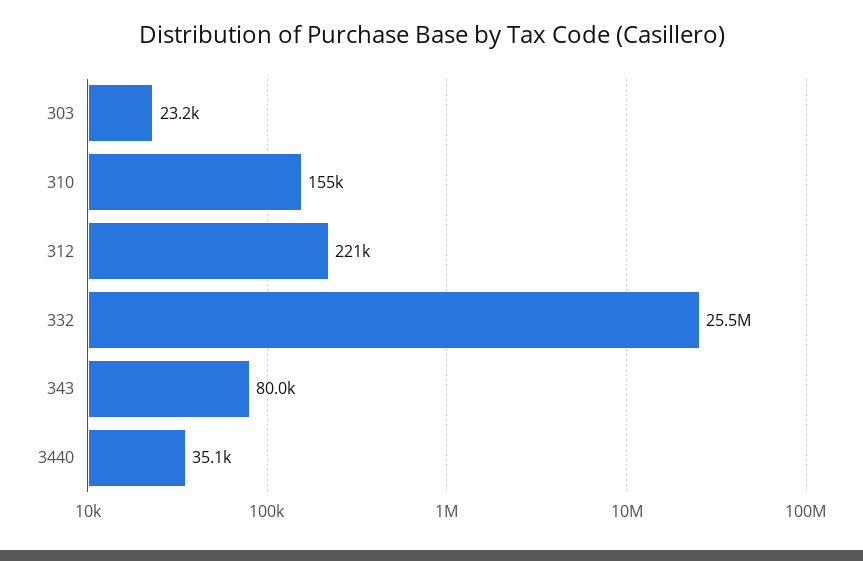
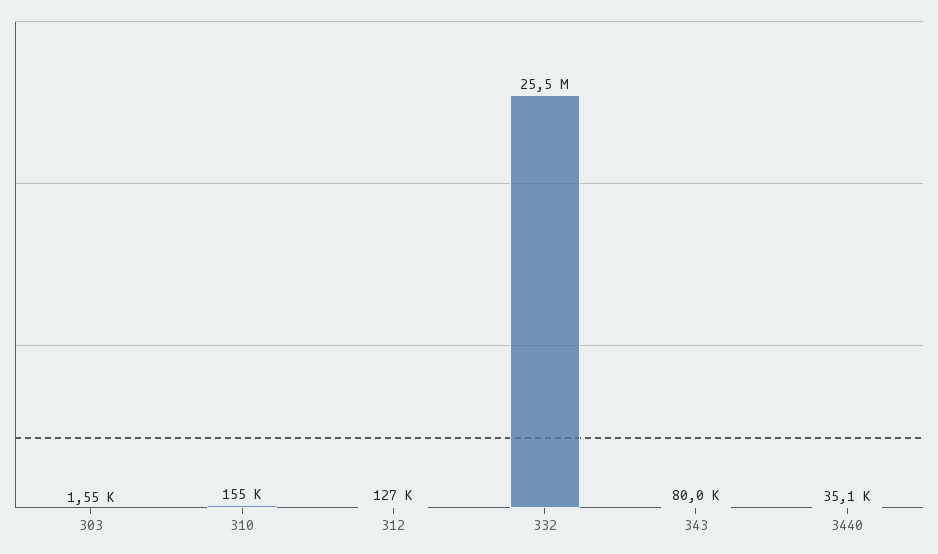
  {
-   "303": 23200,
+   "303": 1550,
    "310": 155000,
-   "312": 221000,
+   "312": 127000,
    "332": 25500000,
    "343": 80000,
    "3440": 35100
  }

